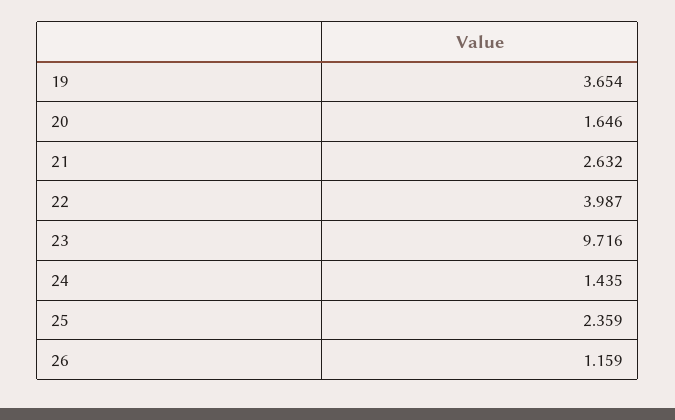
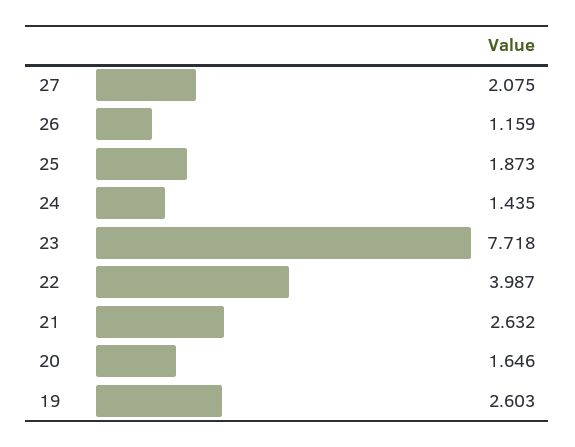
  {
-   "19": 3.654,
+   "19": 2.603,
    "20": 1.646,
    "21": 2.632,
    "22": 3.987,
-   "23": 9.716,
+   "23": 7.718,
    "24": 1.435,
-   "25": 2.359,
+   "25": 1.873,
-   "26": 1.159
+   "26": 1.159,
+   "27": 2.075
  }

